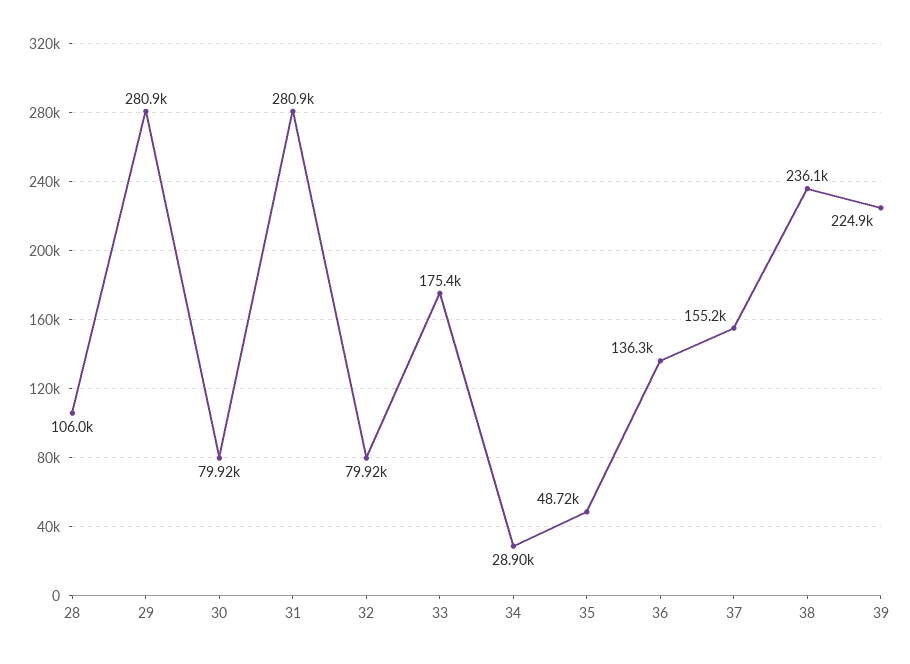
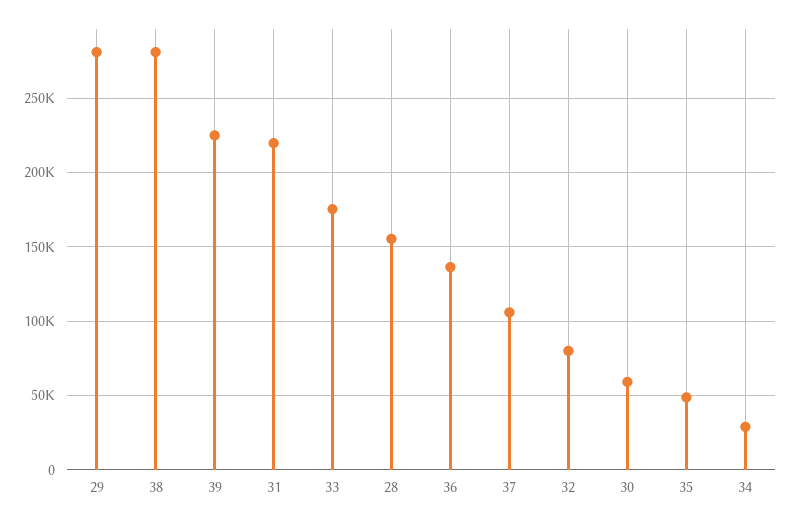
  {
-   "28": 106000,
+   "28": 155000,
    "29": 280900,
-   "30": 79920,
+   "30": 60000,
-   "31": 280900,
+   "31": 220000,
    "32": 79920,
    "33": 175400,
    "34": 28900,
    "35": 48720,
    "36": 136300,
-   "37": 155200,
+   "37": 105000,
-   "38": 236100,
+   "38": 280000,
    "39": 224900
  }

